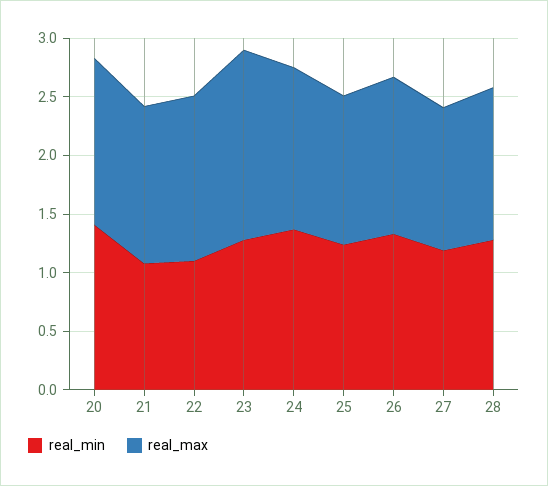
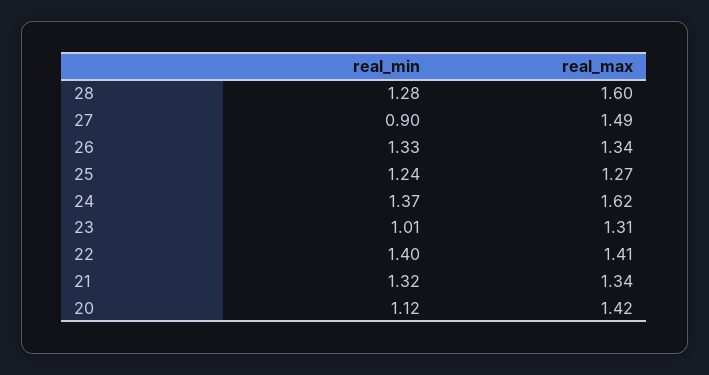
  {
    "real_min": {
-     "20": 1.4,
+     "20": 1.12,
-     "21": 1.1,
+     "21": 1.32,
-     "22": 1.1,
+     "22": 1.4,
-     "23": 1.3,
+     "23": 1.01,
      "24": 1.37,
      "25": 1.24,
      "26": 1.33,
-     "27": 1.2,
+     "27": 0.9,
      "28": 1.28
    },
    "real_max": {
      "20": 1.42,
      "21": 1.34,
      "22": 1.41,
-     "23": 1.6,
+     "23": 1.31,
-     "24": 1.4,
+     "24": 1.62,
      "25": 1.27,
      "26": 1.34,
-     "27": 1.2,
+     "27": 1.49,
-     "28": 1.3
+     "28": 1.6
    }
  }

